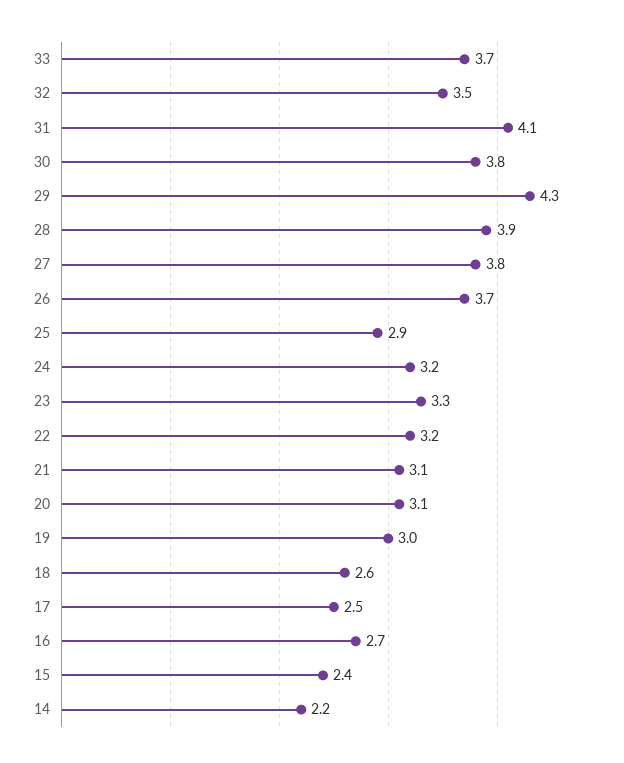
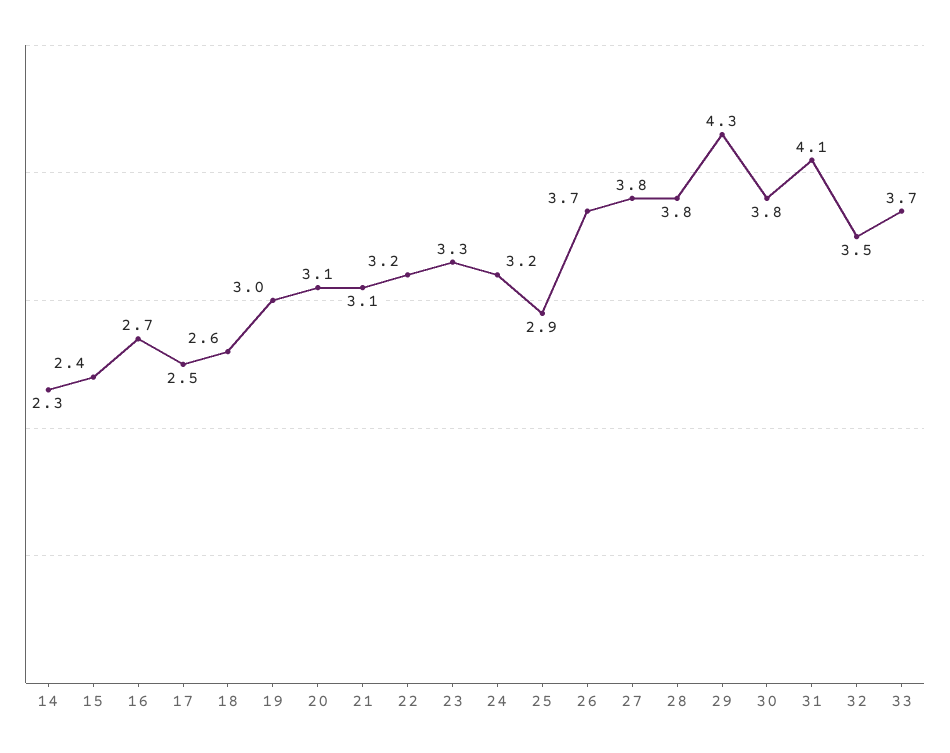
  {
    "33": 3.7,
    "32": 3.5,
    "31": 4.1,
    "30": 3.8,
    "29": 4.3,
-   "28": 3.9,
+   "28": 3.8,
    "27": 3.8,
    "26": 3.7,
    "25": 2.9,
    "24": 3.2,
    "23": 3.3,
    "22": 3.2,
    "21": 3.1,
    "20": 3.1,
    "19": 3,
    "18": 2.6,
    "17": 2.5,
    "16": 2.7,
    "15": 2.4,
-   "14": 2.2
+   "14": 2.3
  }

